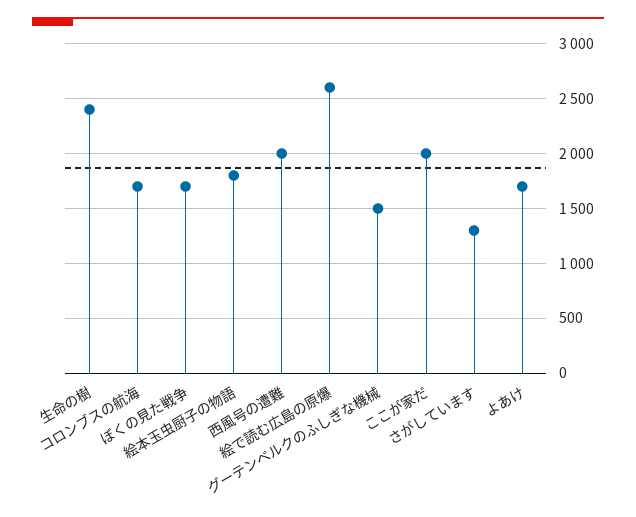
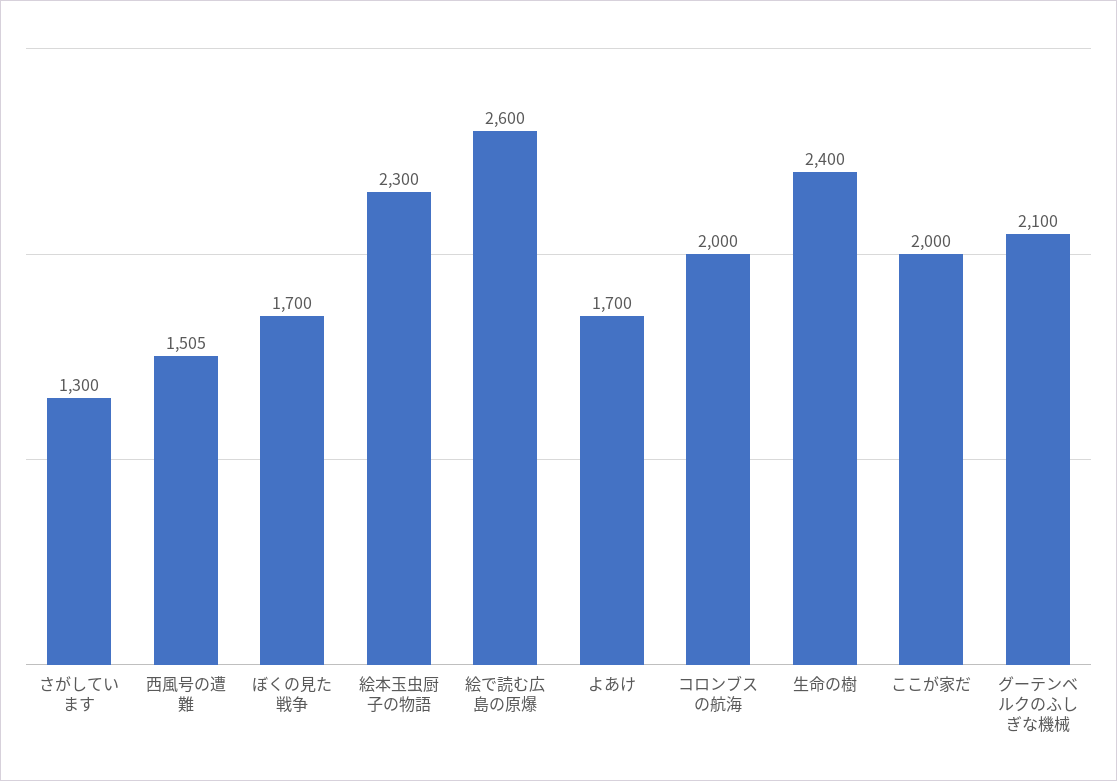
  {
    "生命の樹": 2400,
-   "コロンブスの航海": 1700,
+   "コロンブスの航海": 2000,
    "ぼくの見た戦争": 1700,
-   "絵本玉虫厨子の物語": 1800,
+   "絵本玉虫厨子の物語": 2300,
-   "西風号の遭難": 2000,
+   "西風号の遭難": 1505,
    "絵で読む広島の原爆": 2600,
-   "グーテンベルクのふしぎな機械": 1500,
+   "グーテンベルクのふしぎな機械": 2100,
    "ここが家だ": 2000,
    "さがしています": 1300,
    "よあけ": 1700
  }

